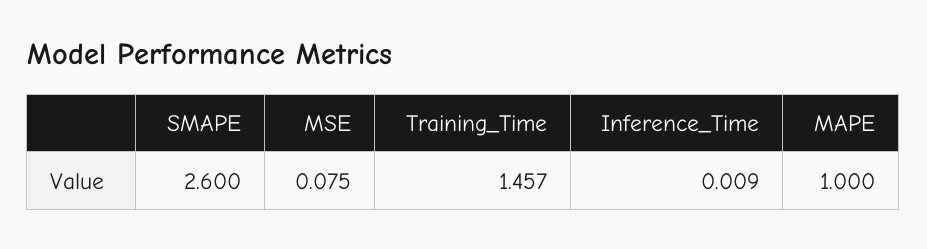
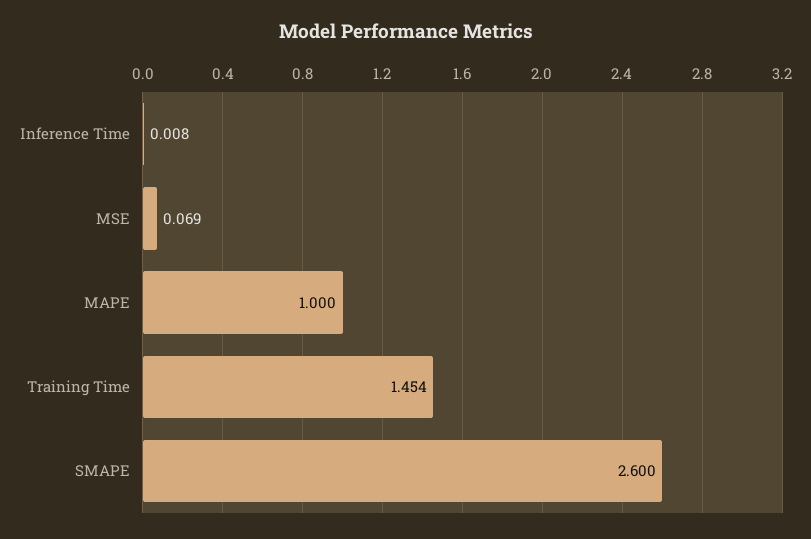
  {
    "SMAPE": 2.6,
-   "MSE": 0.075,
+   "MSE": 0.069,
-   "Training_Time": 1.457,
+   "Training_Time": 1.454,
-   "Inference_Time": 0.009,
+   "Inference_Time": 0.008,
    "MAPE": 1
  }

